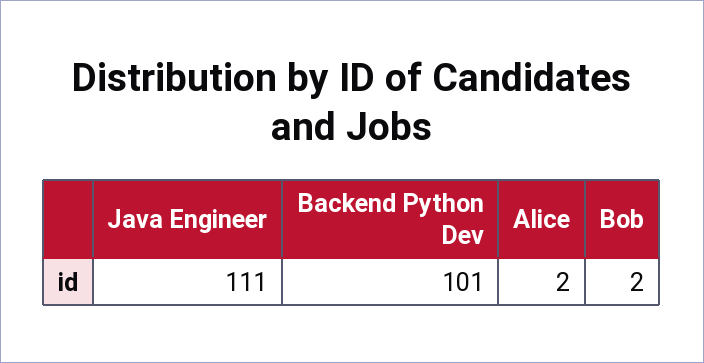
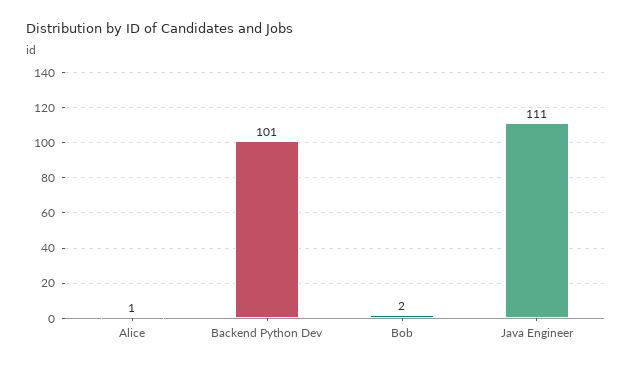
  {
    "Java Engineer": 111,
    "Backend Python Dev": 101,
-   "Alice": 2,
+   "Alice": 1,
    "Bob": 2
  }

